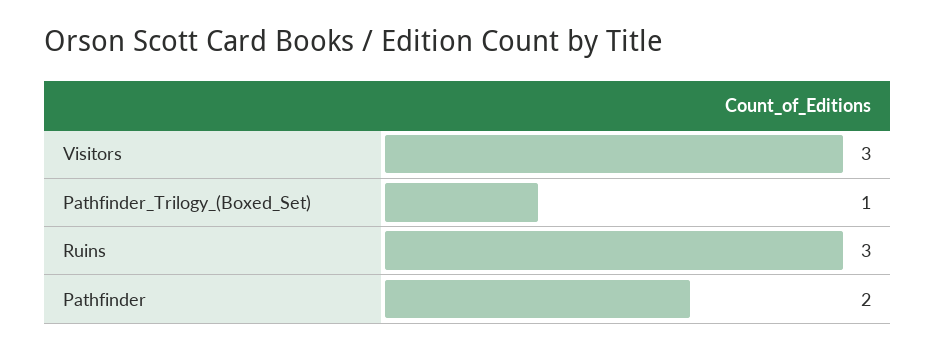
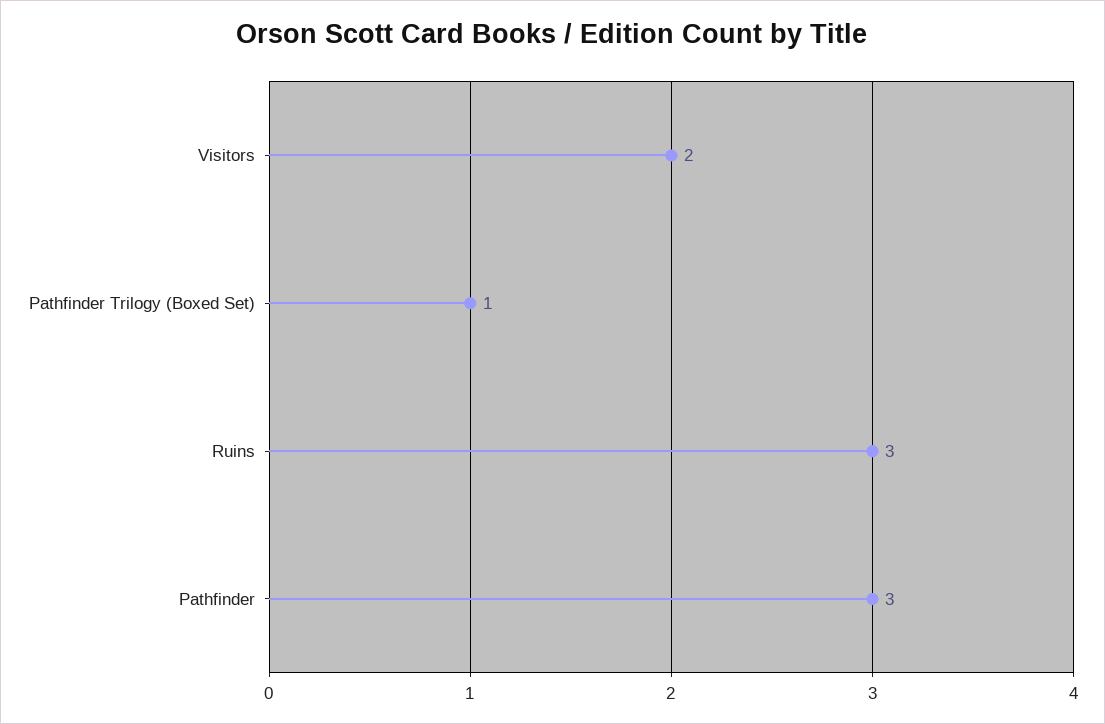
  {
-   "Visitors": 3,
+   "Visitors": 2,
    "Pathfinder_Trilogy_(Boxed_Set)": 1,
    "Ruins": 3,
-   "Pathfinder": 2
+   "Pathfinder": 3
  }

